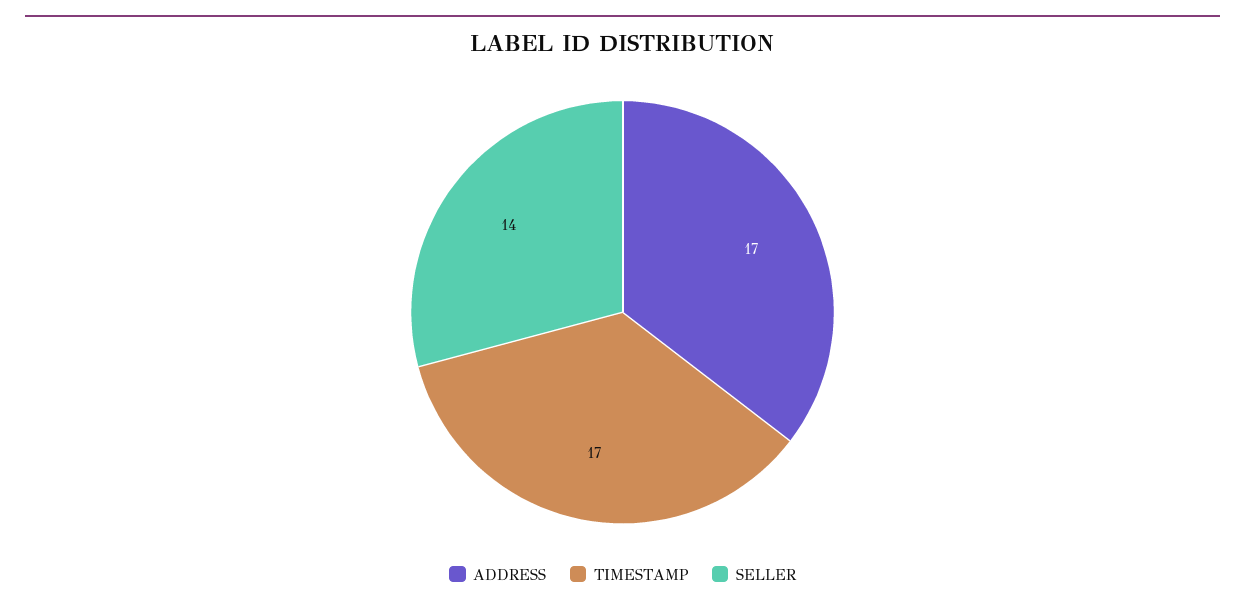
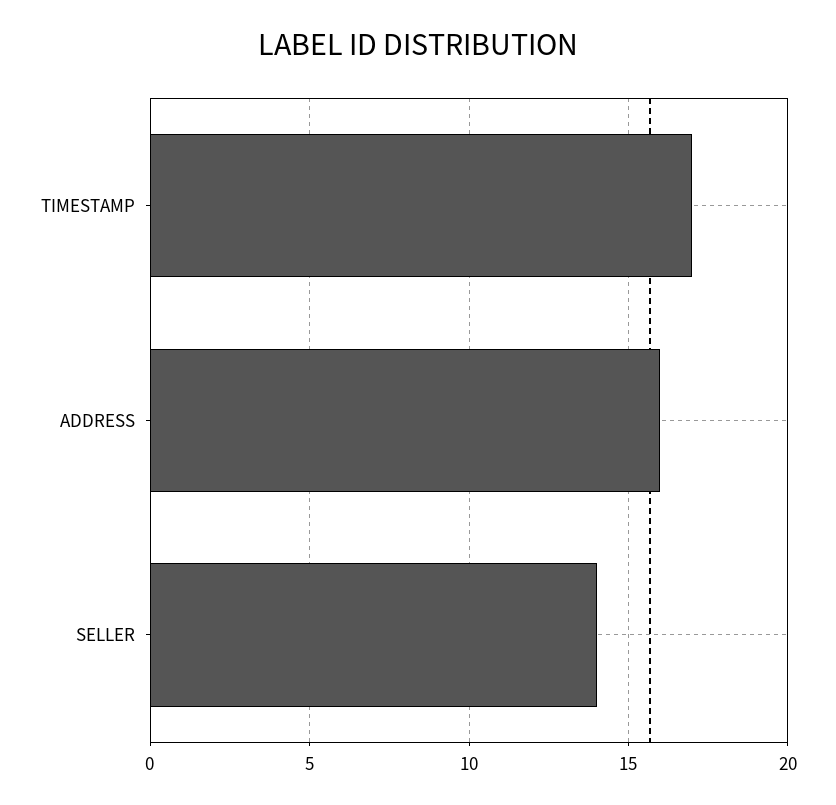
  {
-   "ADDRESS": 17,
+   "ADDRESS": 16,
    "TIMESTAMP": 17,
    "SELLER": 14
  }

